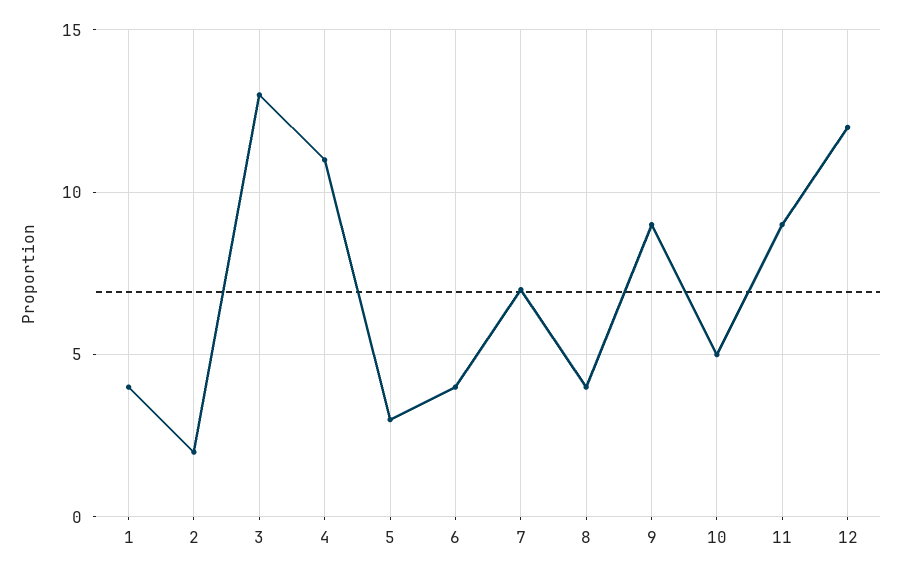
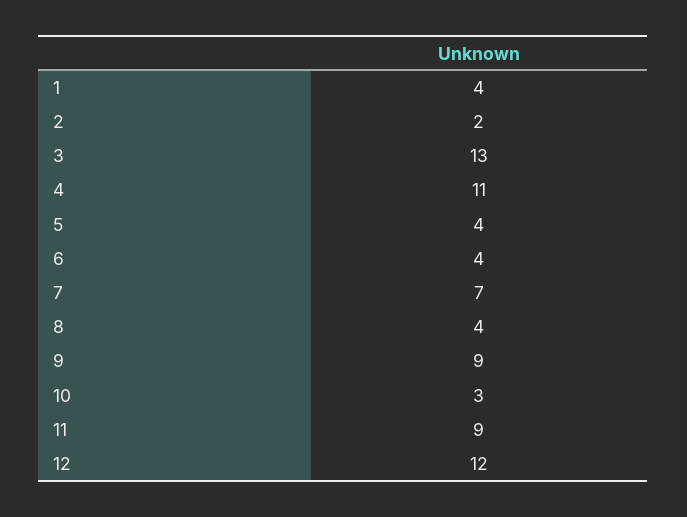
  {
    "1": 4,
    "2": 2,
    "3": 13,
    "4": 11,
-   "5": 3,
+   "5": 4,
    "6": 4,
    "7": 7,
    "8": 4,
    "9": 9,
-   "10": 5,
+   "10": 3,
    "11": 9,
    "12": 12
  }

